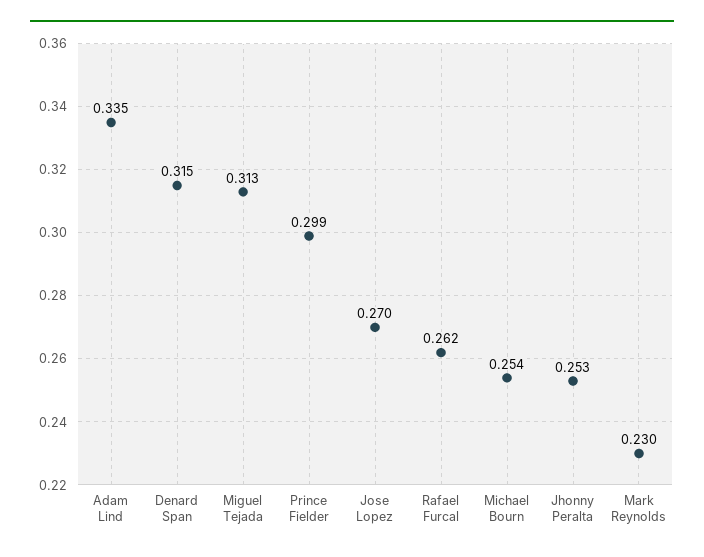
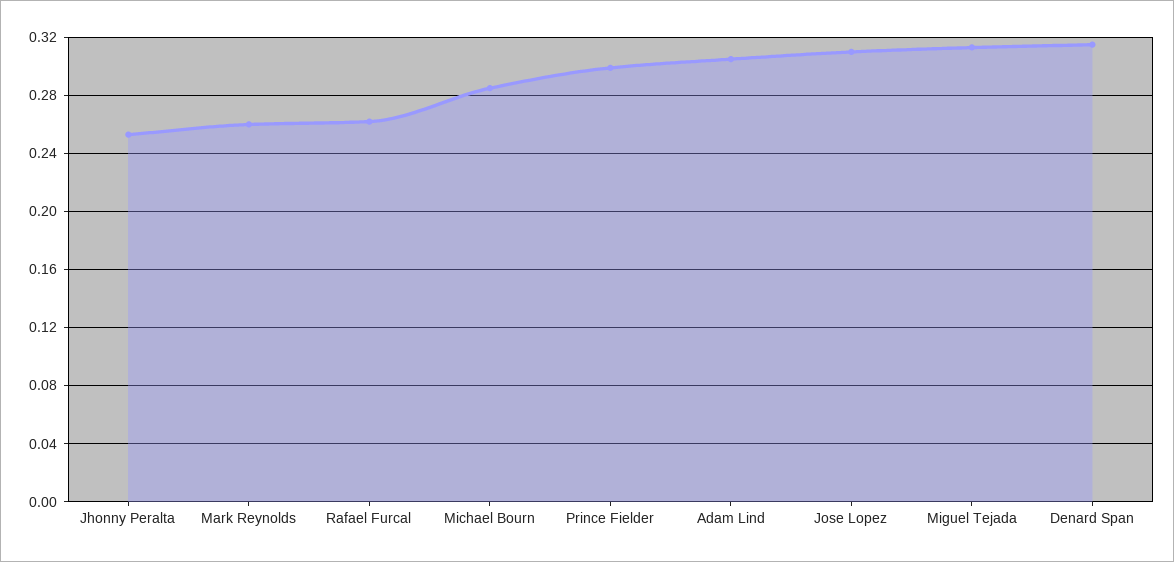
  {
-   "Adam Lind": 0.335,
+   "Adam Lind": 0.305,
    "Denard Span": 0.315,
    "Miguel Tejada": 0.313,
    "Prince Fielder": 0.299,
-   "Jose Lopez": 0.27,
+   "Jose Lopez": 0.31,
    "Rafael Furcal": 0.262,
-   "Michael Bourn": 0.254,
+   "Michael Bourn": 0.285,
    "Jhonny Peralta": 0.253,
-   "Mark Reynolds": 0.23
+   "Mark Reynolds": 0.26
  }

